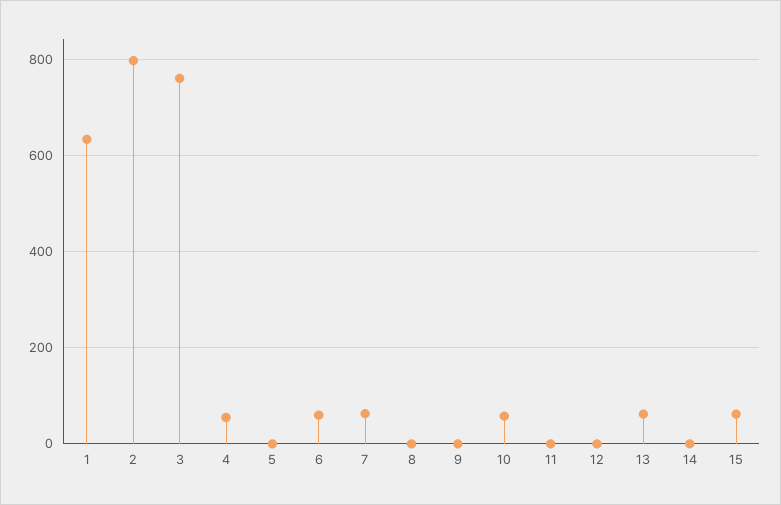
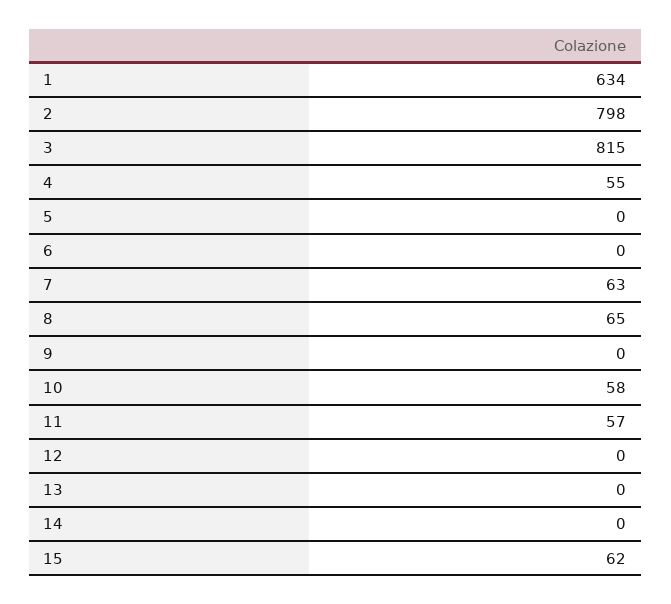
  {
    "1": 634,
    "2": 798,
-   "3": 760,
+   "3": 815,
    "4": 55,
    "5": 0,
-   "6": 60,
+   "6": 0,
    "7": 63,
-   "8": 0,
+   "8": 65,
    "9": 0,
    "10": 58,
-   "11": 0,
+   "11": 57,
    "12": 0,
-   "13": 60,
+   "13": 0,
    "14": 0,
    "15": 62
  }

